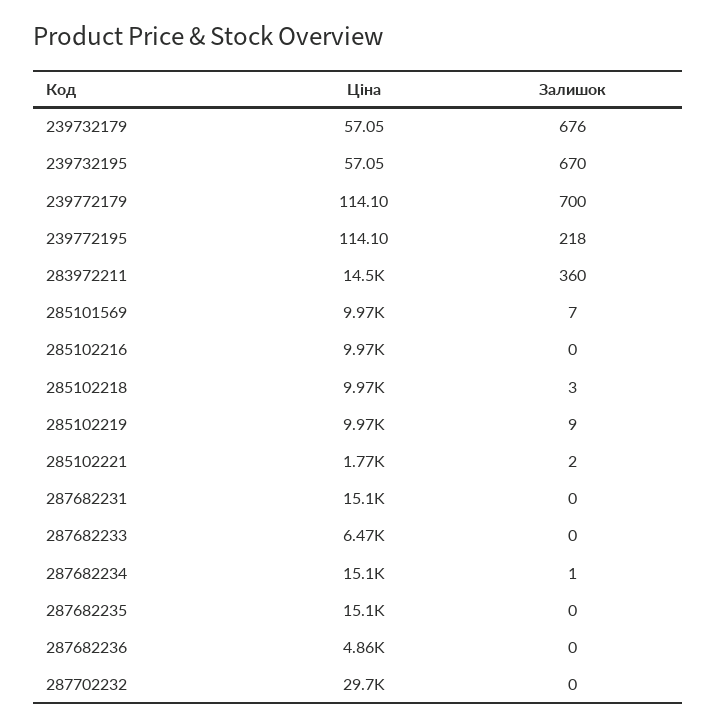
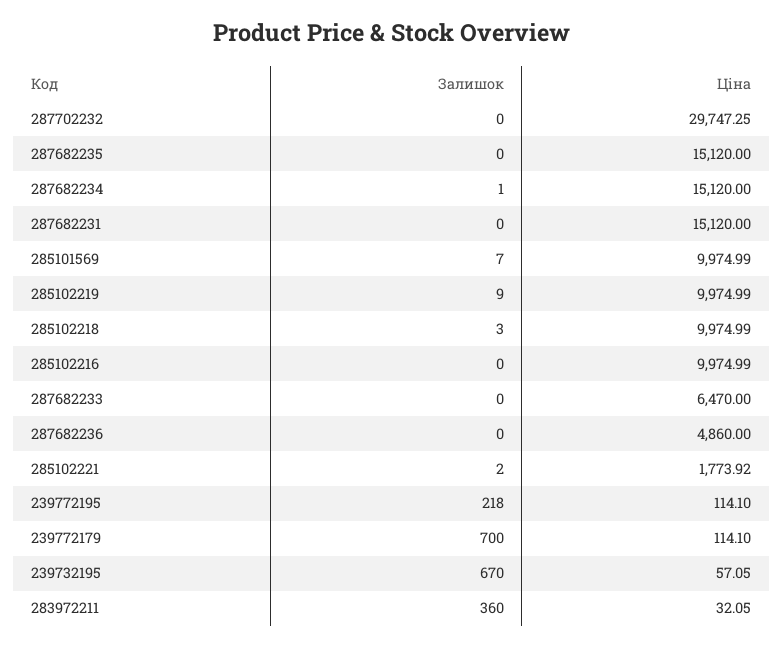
  {
    "Ціна": {
-     "239732179": 57.05,
      "239732195": 57.05,
      "239772179": 114.1,
      "239772195": 114.1,
-     "283972211": 14500,
+     "283972211": 32.05,
      "285101569": 9974.99,
      "285102216": 9974.99,
      "285102218": 9974.99,
      "285102219": 9974.99,
      "285102221": 1773.92,
      "287682231": 15120,
      "287682233": 6470,
      "287682234": 15120,
      "287682235": 15120,
      "287682236": 4860,
      "287702232": 29747.25
    },
    "Залишок": {
-     "239732179": 676,
      "239732195": 670,
      "239772179": 700,
      "239772195": 218,
      "283972211": 360,
      "285101569": 7,
      "285102216": 0,
      "285102218": 3,
      "285102219": 9,
      "285102221": 2,
      "287682231": 0,
      "287682233": 0,
      "287682234": 1,
      "287682235": 0,
      "287682236": 0,
      "287702232": 0
    }
  }

